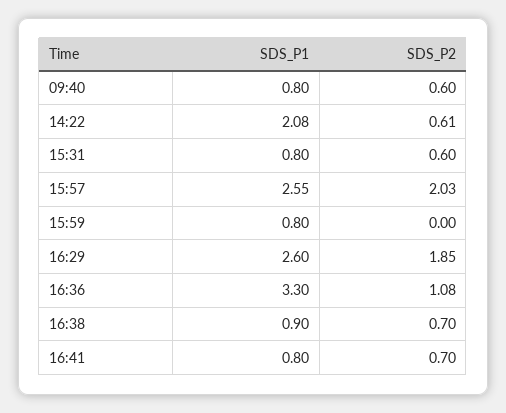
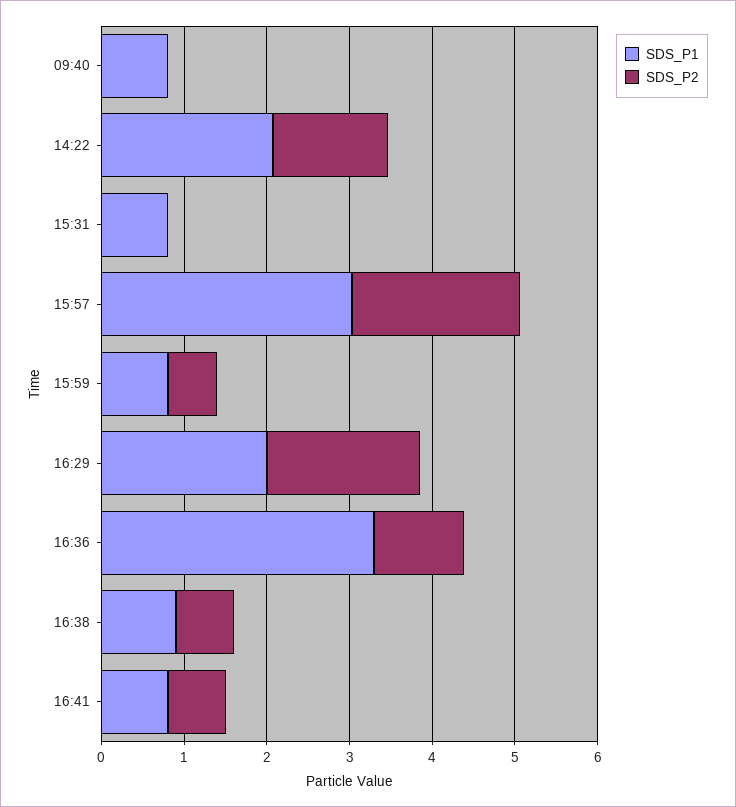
  {
    "SDS_P1": {
      "09:40": 0.8,
      "14:22": 2.08,
      "15:31": 0.8,
-     "15:57": 2.55,
+     "15:57": 3,
      "15:59": 0.8,
-     "16:29": 2.6,
+     "16:29": 2,
      "16:36": 3.3,
      "16:38": 0.9,
      "16:41": 0.8
    },
    "SDS_P2": {
-     "09:40": 0.6,
+     "09:40": 0,
-     "14:22": 0.61,
+     "14:22": 1.4,
-     "15:31": 0.6,
+     "15:31": 0,
      "15:57": 2.03,
-     "15:59": 0,
+     "15:59": 0.6,
      "16:29": 1.85,
      "16:36": 1.08,
      "16:38": 0.7,
      "16:41": 0.7
    }
  }

